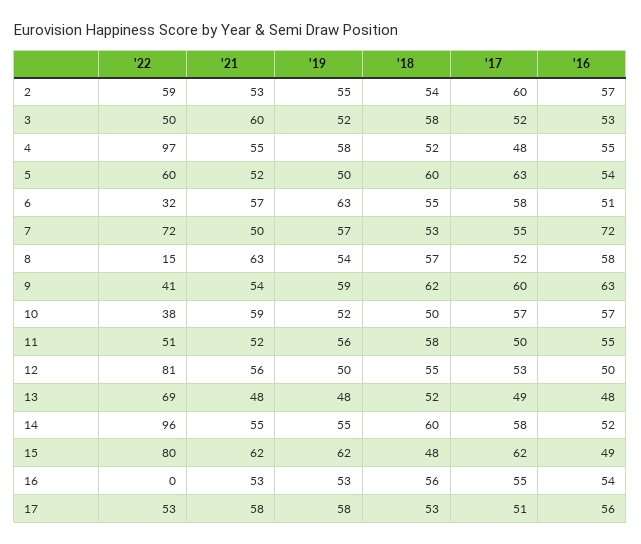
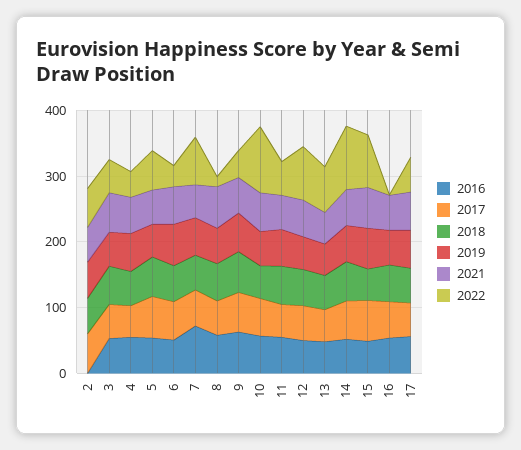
  {
    "'22": {
      "2": 59,
      "3": 50,
-     "4": 97,
+     "4": 40,
      "5": 60,
      "6": 32,
      "7": 72,
      "8": 15,
      "9": 41,
-     "10": 38,
+     "10": 100,
      "11": 51,
      "12": 81,
      "13": 69,
      "14": 96,
      "15": 80,
      "16": 0,
      "17": 53
    },
    "'21": {
      "2": 53,
      "3": 60,
      "4": 55,
      "5": 52,
      "6": 57,
      "7": 50,
      "8": 63,
      "9": 54,
      "10": 59,
      "11": 52,
      "12": 56,
      "13": 48,
      "14": 55,
      "15": 62,
      "16": 53,
      "17": 58
    },
    "'19": {
      "2": 55,
      "3": 52,
      "4": 58,
      "5": 50,
      "6": 63,
      "7": 57,
      "8": 54,
      "9": 59,
      "10": 52,
      "11": 56,
      "12": 50,
      "13": 48,
      "14": 55,
      "15": 62,
      "16": 53,
      "17": 58
    },
    "'18": {
      "2": 54,
      "3": 58,
      "4": 52,
      "5": 60,
      "6": 55,
      "7": 53,
      "8": 57,
      "9": 62,
      "10": 50,
      "11": 58,
      "12": 55,
      "13": 52,
      "14": 60,
      "15": 48,
      "16": 56,
      "17": 53
    },
    "'17": {
      "2": 60,
      "3": 52,
      "4": 48,
      "5": 63,
      "6": 58,
      "7": 55,
      "8": 52,
      "9": 60,
      "10": 57,
      "11": 50,
      "12": 53,
      "13": 49,
      "14": 58,
      "15": 62,
      "16": 55,
      "17": 51
    },
    "'16": {
-     "2": 57,
+     "2": 0,
      "3": 53,
      "4": 55,
      "5": 54,
      "6": 51,
      "7": 72,
      "8": 58,
      "9": 63,
      "10": 57,
      "11": 55,
      "12": 50,
      "13": 48,
      "14": 52,
      "15": 49,
      "16": 54,
      "17": 56
    }
  }

